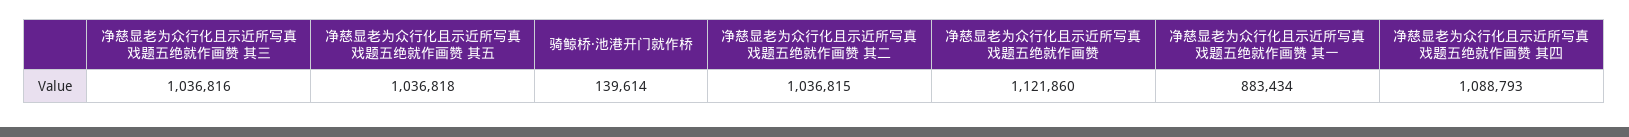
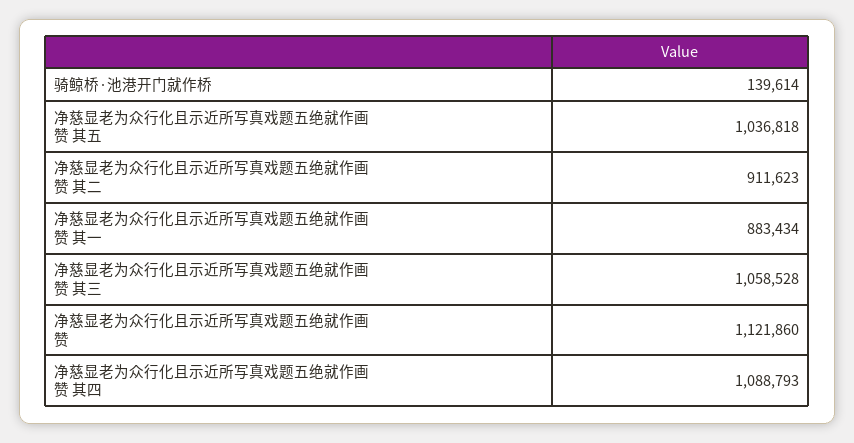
  {
-   "净慈显老为众行化且示近所写真戏题五绝就作画赞 其三": 1036816,
+   "净慈显老为众行化且示近所写真戏题五绝就作画赞 其三": 1058528,
    "净慈显老为众行化且示近所写真戏题五绝就作画赞 其五": 1036818,
    "骑鲸桥·池港开门就作桥": 139614,
-   "净慈显老为众行化且示近所写真戏题五绝就作画赞 其二": 1036815,
+   "净慈显老为众行化且示近所写真戏题五绝就作画赞 其二": 911623,
    "净慈显老为众行化且示近所写真戏题五绝就作画赞": 1121860,
    "净慈显老为众行化且示近所写真戏题五绝就作画赞 其一": 883434,
    "净慈显老为众行化且示近所写真戏题五绝就作画赞 其四": 1088793
  }

